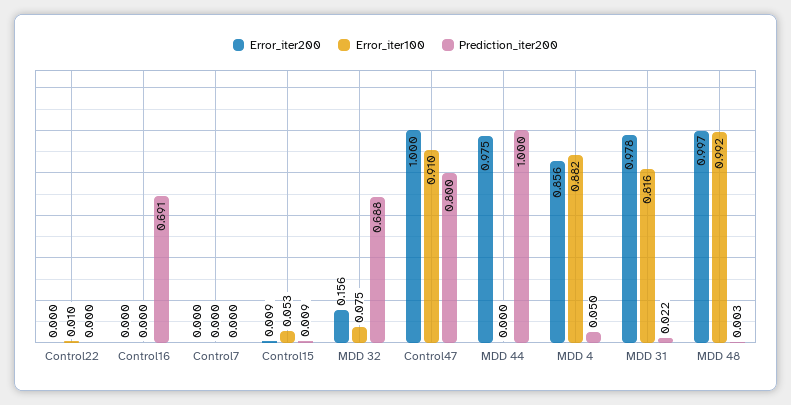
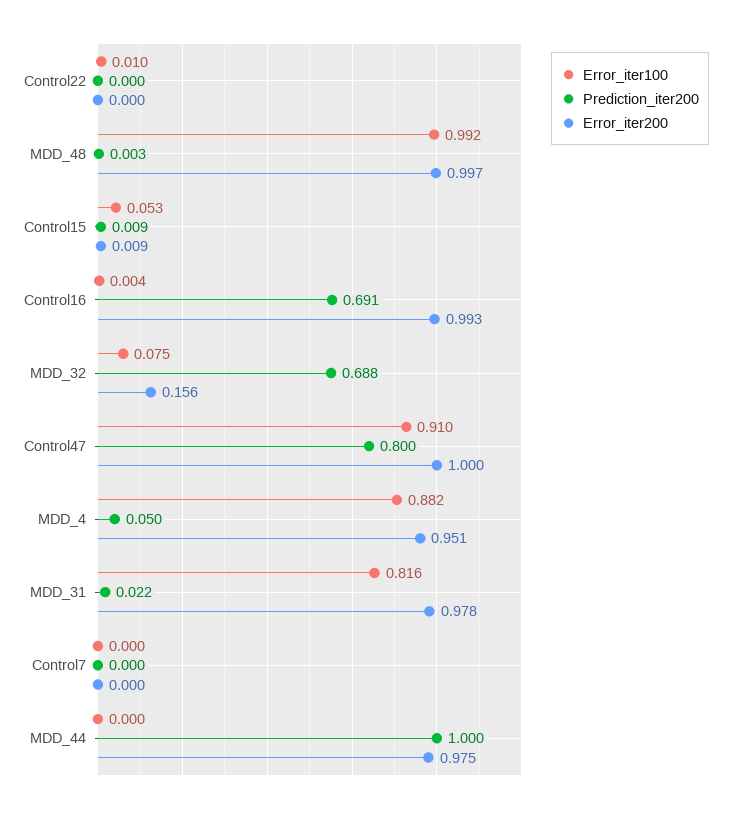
  {
    "Error_iter200": {
      "Control22": 0,
-     "Control16": 0,
+     "Control16": 0.993,
      "Control7": 0,
      "Control15": 0.009,
      "MDD 32": 0.156,
      "Control47": 1,
      "MDD 44": 0.975,
-     "MDD 4": 0.856,
+     "MDD 4": 0.951,
      "MDD 31": 0.978,
      "MDD 48": 0.997
    },
    "Error_iter100": {
      "Control22": 0.01,
-     "Control16": 0,
+     "Control16": 0.004,
      "Control7": 0,
      "Control15": 0.053,
      "MDD 32": 0.075,
      "Control47": 0.91,
      "MDD 44": 0,
      "MDD 4": 0.882,
      "MDD 31": 0.816,
      "MDD 48": 0.992
    },
    "Prediction_iter200": {
      "Control22": 0,
      "Control16": 0.691,
      "Control7": 0,
      "Control15": 0.009,
      "MDD 32": 0.688,
      "Control47": 0.8,
      "MDD 44": 1,
      "MDD 4": 0.05,
      "MDD 31": 0.022,
      "MDD 48": 0.003
    }
  }

